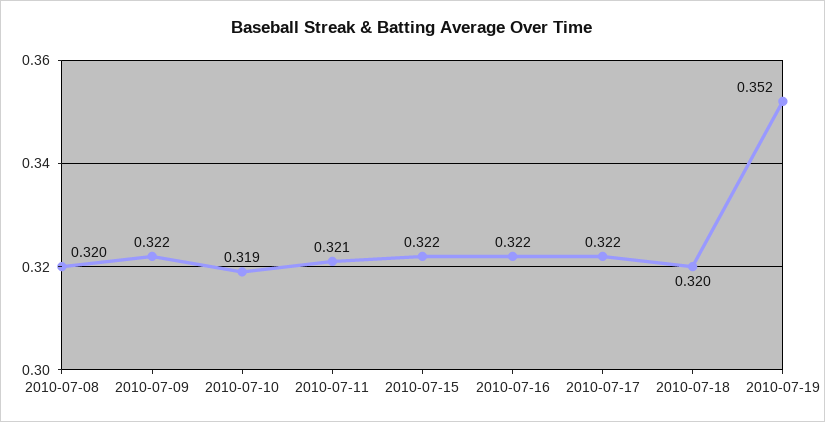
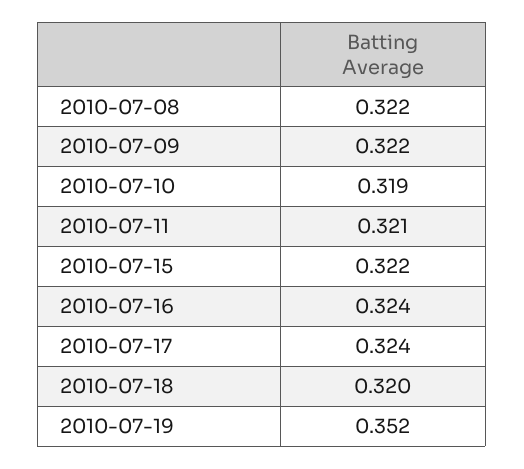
  {
-   "2010-07-08": 0.32,
+   "2010-07-08": 0.322,
    "2010-07-09": 0.322,
    "2010-07-10": 0.319,
    "2010-07-11": 0.321,
    "2010-07-15": 0.322,
-   "2010-07-16": 0.322,
+   "2010-07-16": 0.324,
-   "2010-07-17": 0.322,
+   "2010-07-17": 0.324,
    "2010-07-18": 0.32,
    "2010-07-19": 0.352
  }

